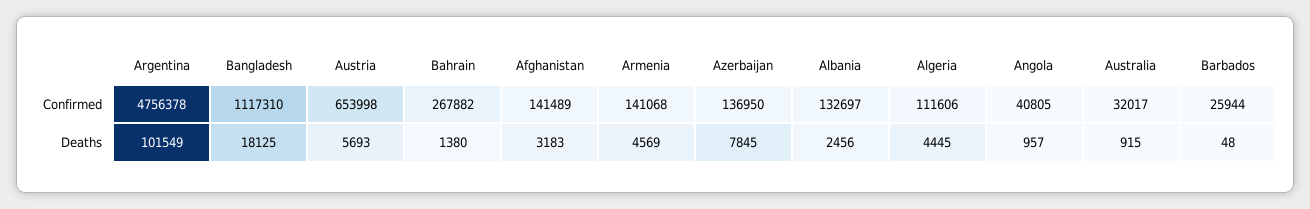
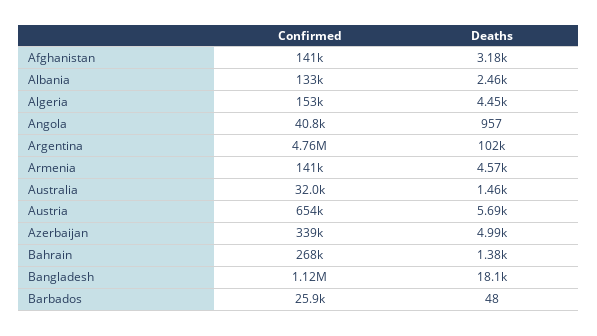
  {
    "Argentina": {
      "Confirmed": 4756378,
      "Deaths": 101549
    },
    "Bangladesh": {
      "Confirmed": 1117310,
      "Deaths": 18125
    },
    "Austria": {
      "Confirmed": 653998,
      "Deaths": 5693
    },
    "Bahrain": {
      "Confirmed": 267882,
      "Deaths": 1380
    },
    "Afghanistan": {
      "Confirmed": 141489,
      "Deaths": 3183
    },
    "Armenia": {
      "Confirmed": 141068,
      "Deaths": 4569
    },
    "Azerbaijan": {
-     "Confirmed": 136950,
+     "Confirmed": 339000,
-     "Deaths": 7845
+     "Deaths": 4990
    },
    "Albania": {
      "Confirmed": 132697,
      "Deaths": 2456
    },
    "Algeria": {
-     "Confirmed": 111606,
+     "Confirmed": 153000,
      "Deaths": 4445
    },
    "Angola": {
      "Confirmed": 40805,
      "Deaths": 957
    },
    "Australia": {
      "Confirmed": 32017,
-     "Deaths": 915
+     "Deaths": 1460
    },
    "Barbados": {
      "Confirmed": 25944,
      "Deaths": 48
    }
  }

